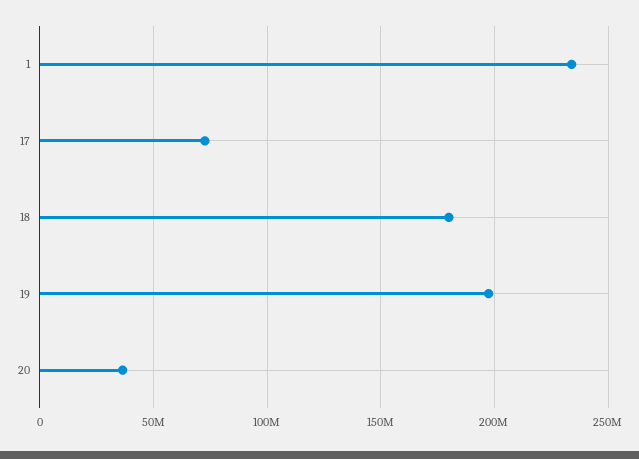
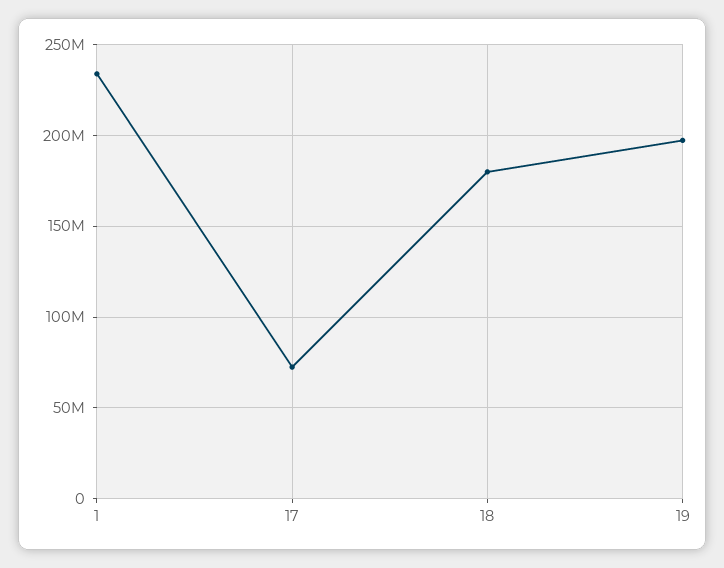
  {
    "1": 235000000,
    "17": 75000000,
    "18": 180000000,
-   "19": 195000000,
+   "19": 195000000
-   "20": 35000000
  }

